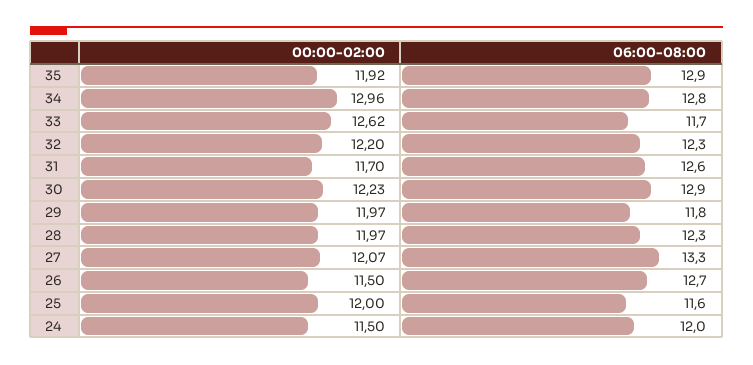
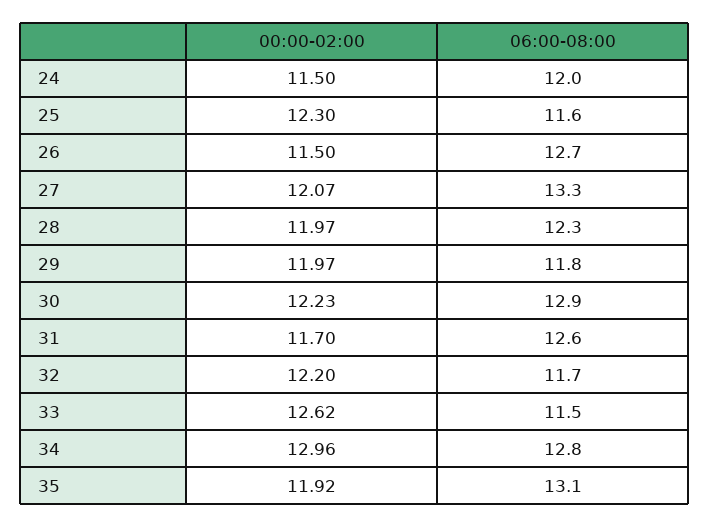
  {
    "00:00-02:00": {
      "35": 11.92,
      "34": 12.96,
      "33": 12.62,
      "32": 12.2,
      "31": 11.7,
      "30": 12.23,
      "29": 11.97,
      "28": 11.97,
      "27": 12.07,
      "26": 11.5,
-     "25": 12,
+     "25": 12.3,
      "24": 11.5
    },
    "06:00-08:00": {
-     "35": 12.9,
+     "35": 13.1,
      "34": 12.8,
-     "33": 11.7,
+     "33": 11.5,
-     "32": 12.3,
+     "32": 11.7,
      "31": 12.6,
      "30": 12.9,
      "29": 11.8,
      "28": 12.3,
      "27": 13.3,
      "26": 12.7,
      "25": 11.6,
      "24": 12
    }
  }

